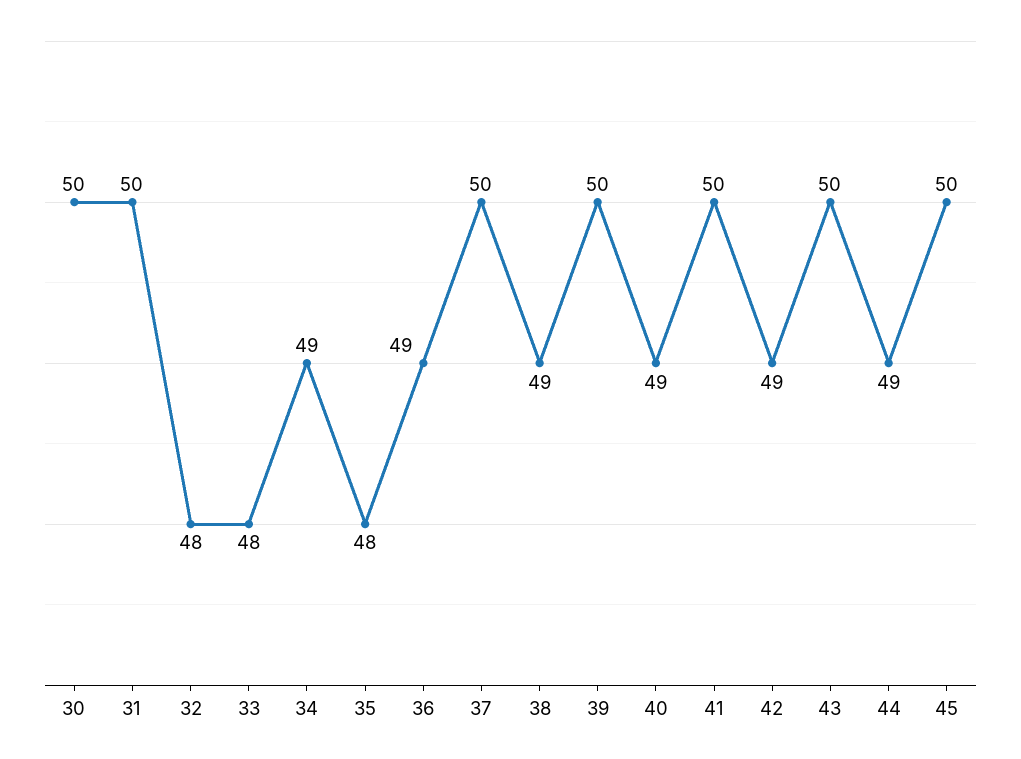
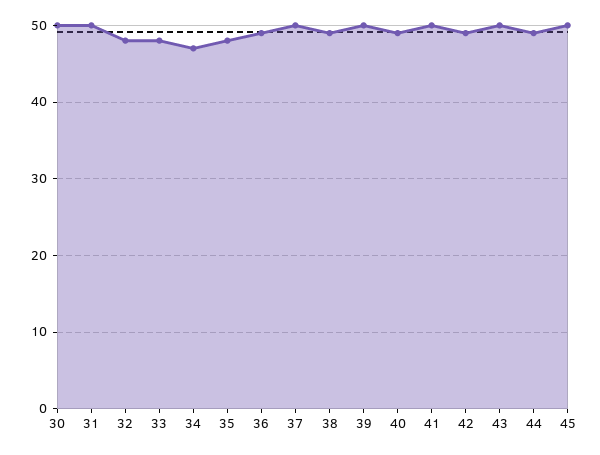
  {
    "30": 50,
    "31": 50,
    "32": 48,
    "33": 48,
-   "34": 49,
+   "34": 47,
    "35": 48,
    "36": 49,
    "37": 50,
    "38": 49,
    "39": 50,
    "40": 49,
    "41": 50,
    "42": 49,
    "43": 50,
    "44": 49,
    "45": 50
  }

